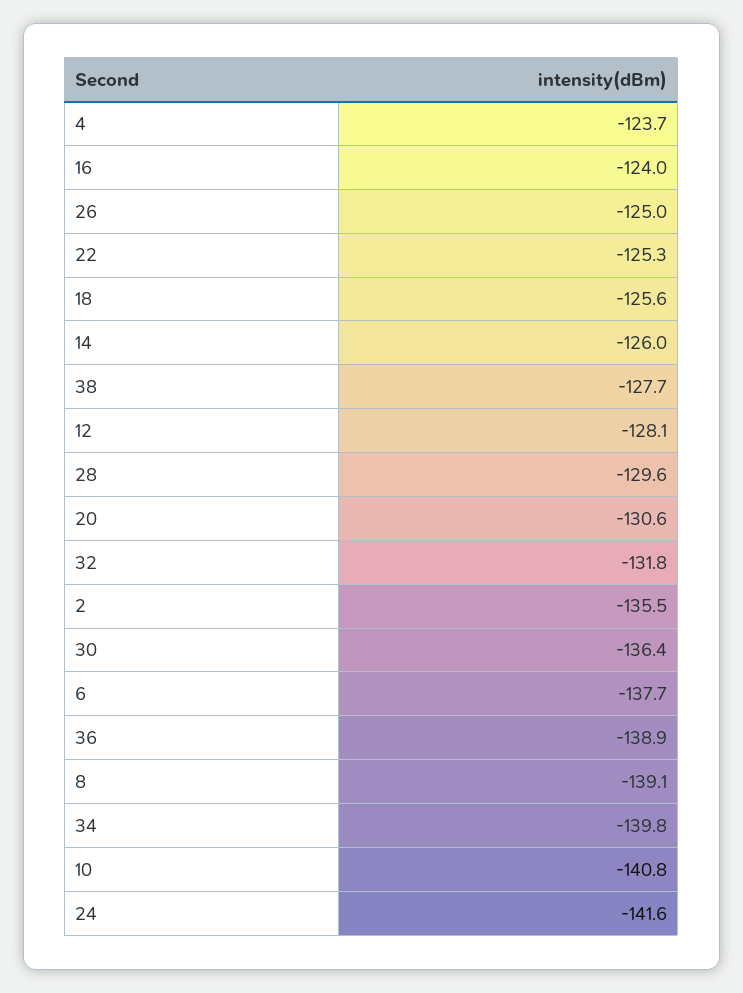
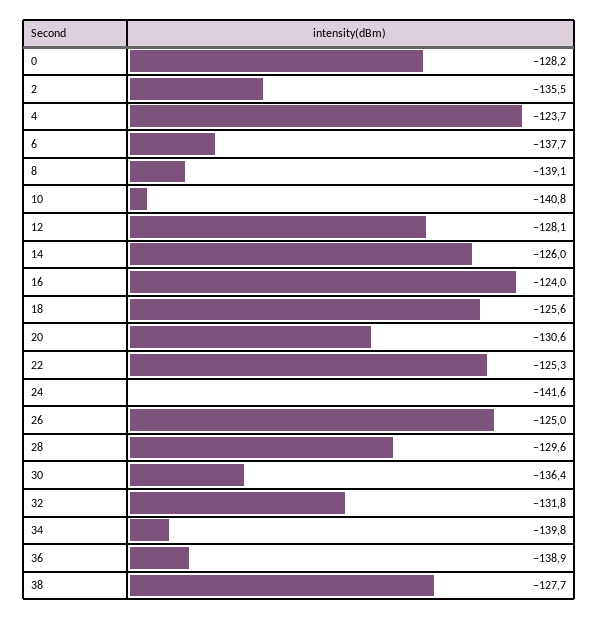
  {
    "4": -123.7,
    "16": -124,
    "26": -125,
    "22": -125.3,
    "18": -125.6,
    "14": -126,
    "38": -127.7,
    "12": -128.1,
    "28": -129.6,
    "20": -130.6,
    "32": -131.8,
    "2": -135.5,
    "30": -136.4,
    "6": -137.7,
    "36": -138.9,
    "8": -139.1,
    "34": -139.8,
    "10": -140.8,
-   "24": -141.6
+   "24": -141.6,
+   "0": -128.2
  }

